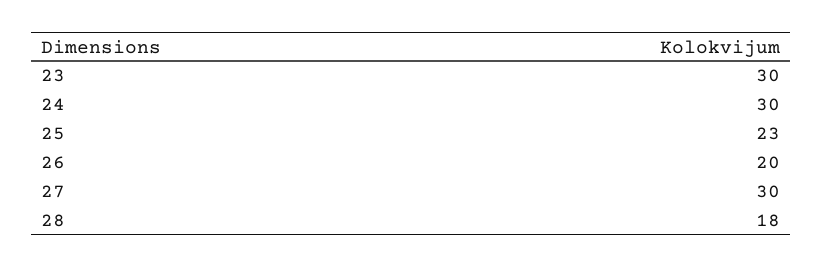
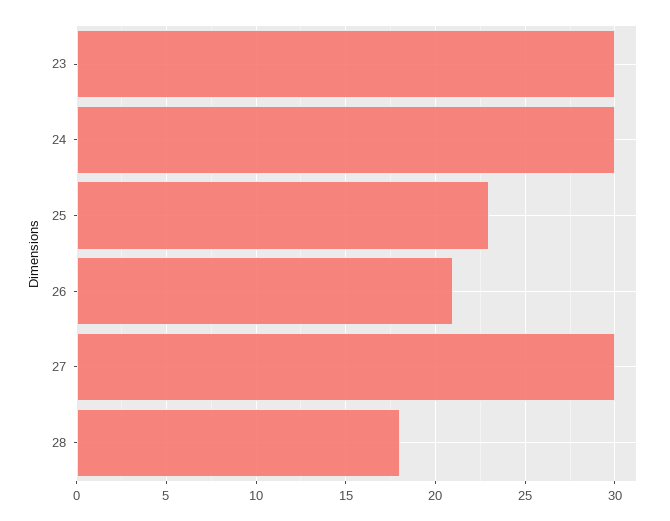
  {
    "23": 30,
    "24": 30,
    "25": 23,
-   "26": 20,
+   "26": 21,
    "27": 30,
    "28": 18
  }

